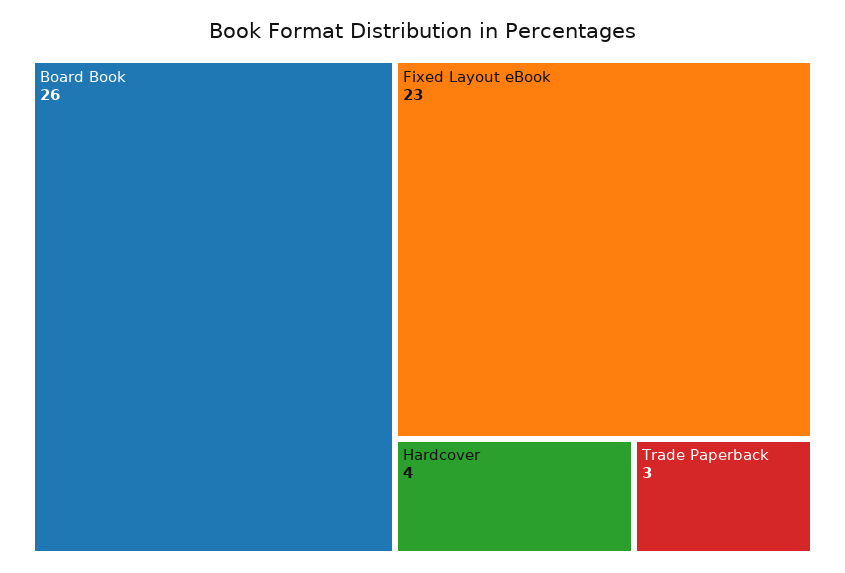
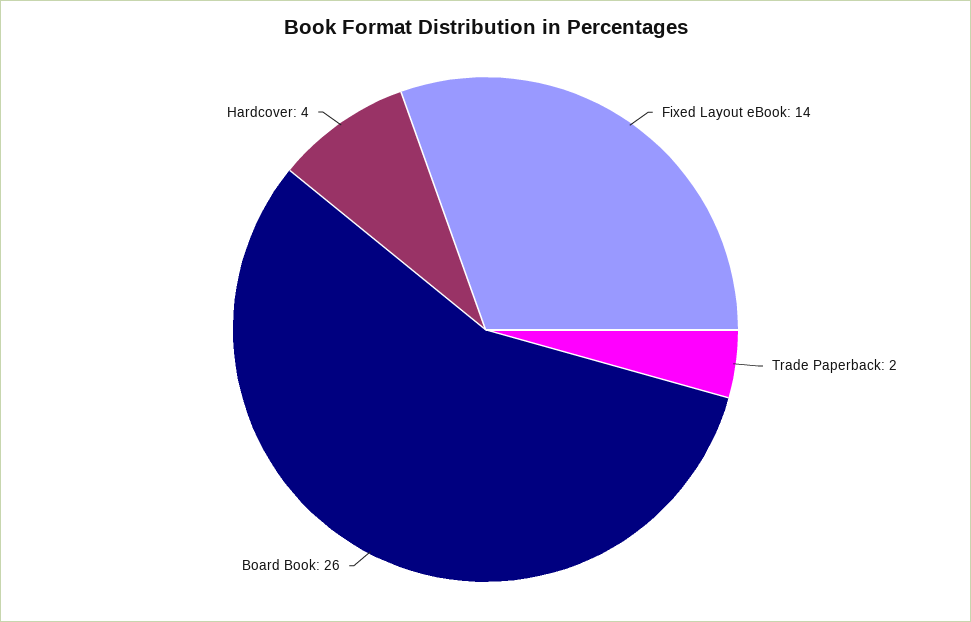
  {
    "Board Book": 26,
-   "Fixed Layout eBook": 23,
+   "Fixed Layout eBook": 14,
    "Hardcover": 4,
-   "Trade Paperback": 3
+   "Trade Paperback": 2
  }

